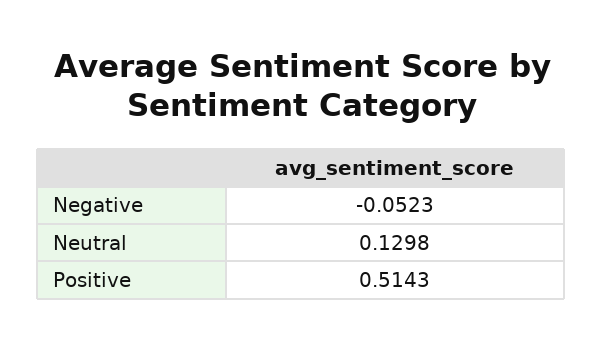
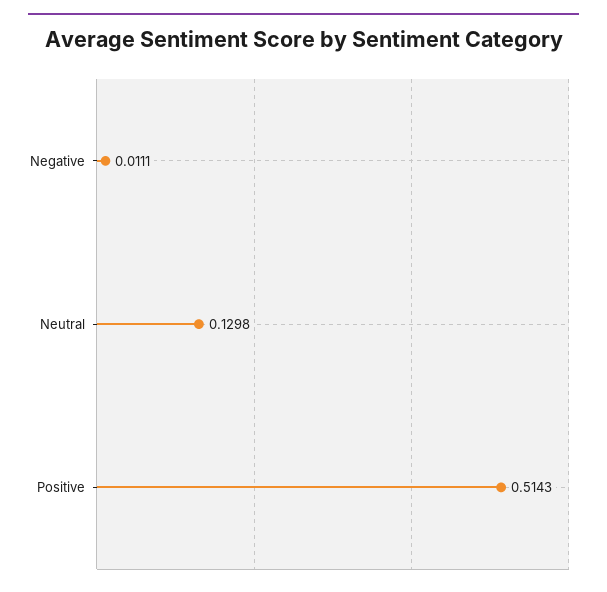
  {
-   "Negative": -0.0523,
+   "Negative": 0.0111,
    "Neutral": 0.1298,
    "Positive": 0.5143
  }

